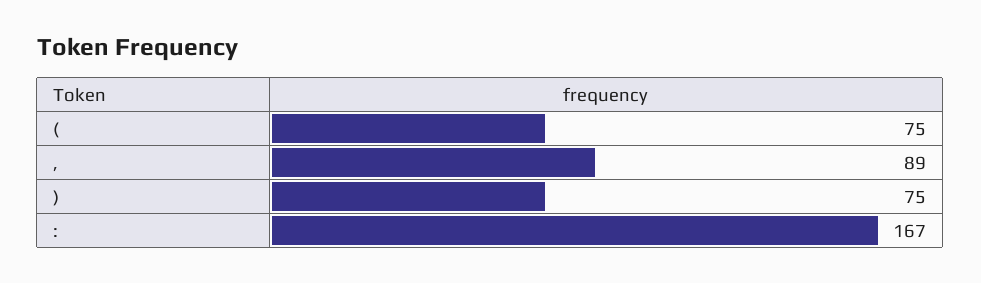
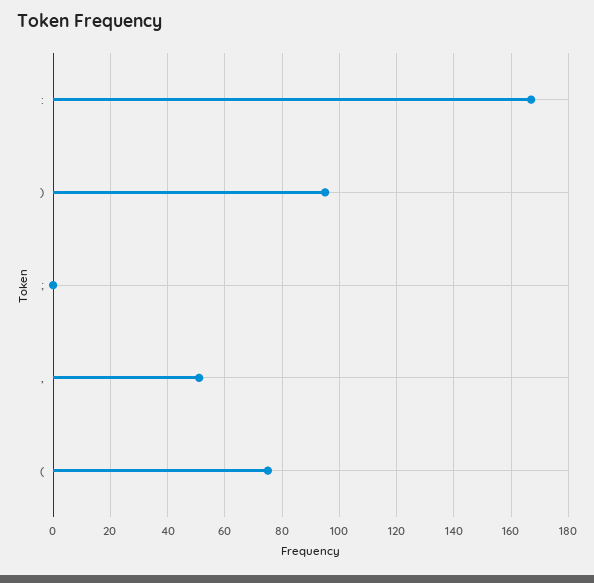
  {
    "(": 75,
-   ",": 89,
+   ",": 50,
-   ")": 75,
+   ")": 95,
-   ":": 167
+   ":": 167,
+   ";": 0
  }

